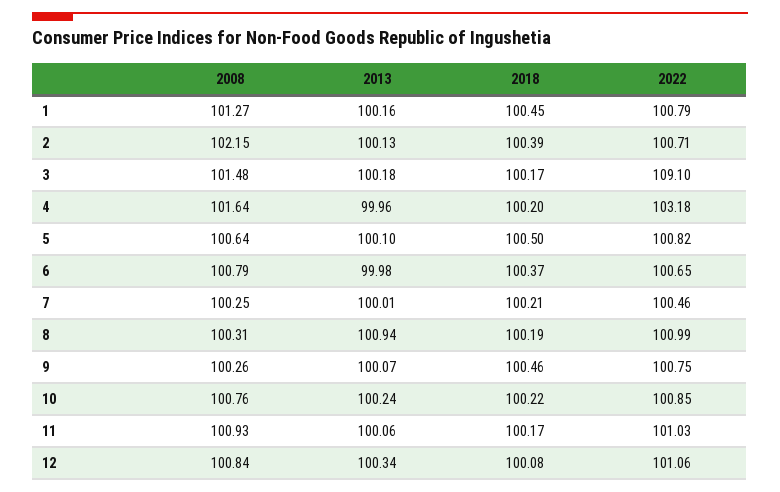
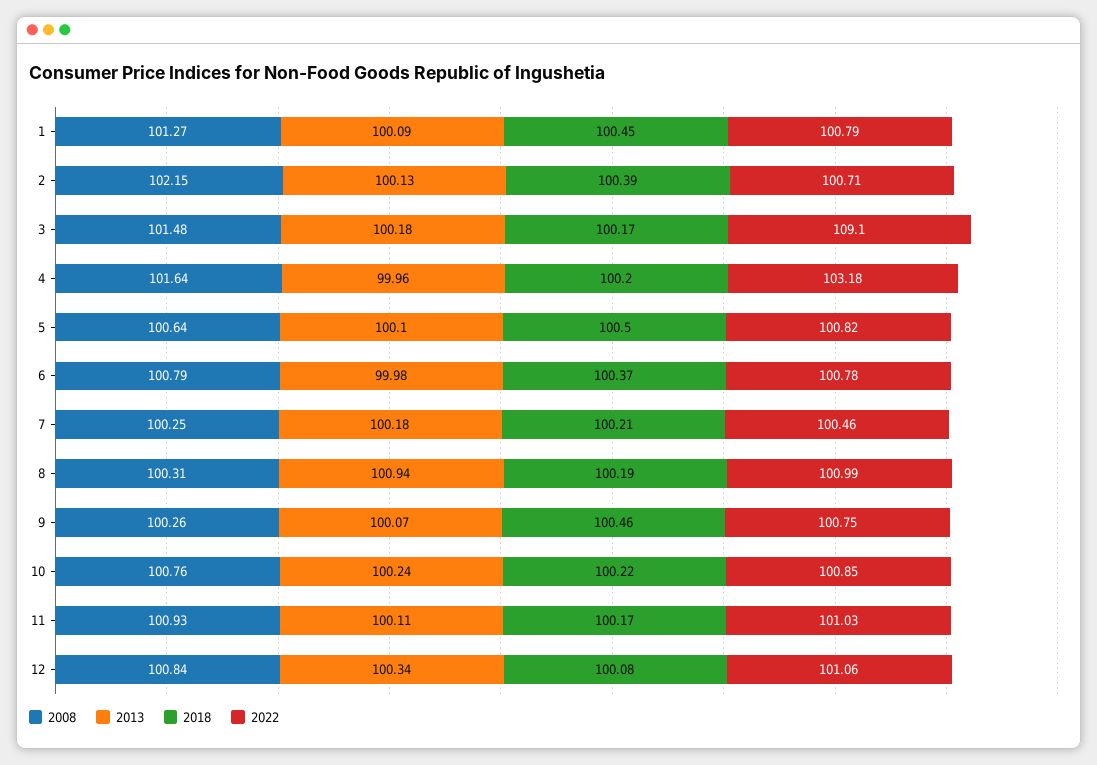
  {
    "2008": {
      "1": 101.27,
      "2": 102.15,
      "3": 101.48,
      "4": 101.64,
      "5": 100.64,
      "6": 100.79,
      "7": 100.25,
      "8": 100.31,
      "9": 100.26,
      "10": 100.76,
      "11": 100.93,
      "12": 100.84
    },
    "2013": {
-     "1": 100.16,
+     "1": 100.09,
      "2": 100.13,
      "3": 100.18,
      "4": 99.96,
      "5": 100.1,
      "6": 99.98,
-     "7": 100.01,
+     "7": 100.18,
      "8": 100.94,
      "9": 100.07,
      "10": 100.24,
-     "11": 100.06,
+     "11": 100.11,
      "12": 100.34
    },
    "2018": {
      "1": 100.45,
      "2": 100.39,
      "3": 100.17,
      "4": 100.2,
      "5": 100.5,
      "6": 100.37,
      "7": 100.21,
      "8": 100.19,
      "9": 100.46,
      "10": 100.22,
      "11": 100.17,
      "12": 100.08
    },
    "2022": {
      "1": 100.79,
      "2": 100.71,
      "3": 109.1,
      "4": 103.18,
      "5": 100.82,
-     "6": 100.65,
+     "6": 100.78,
      "7": 100.46,
      "8": 100.99,
      "9": 100.75,
      "10": 100.85,
      "11": 101.03,
      "12": 101.06
    }
  }

